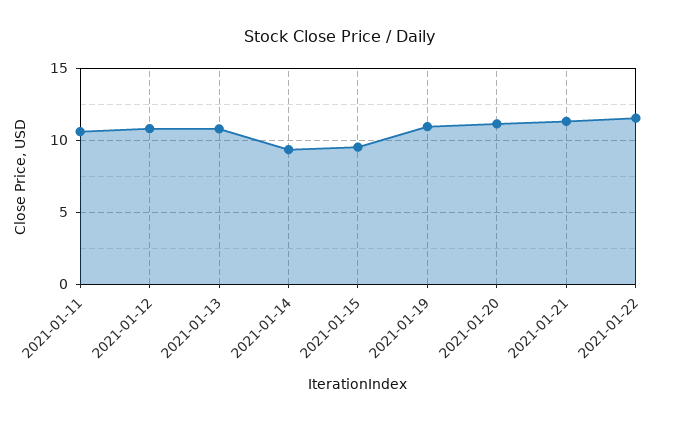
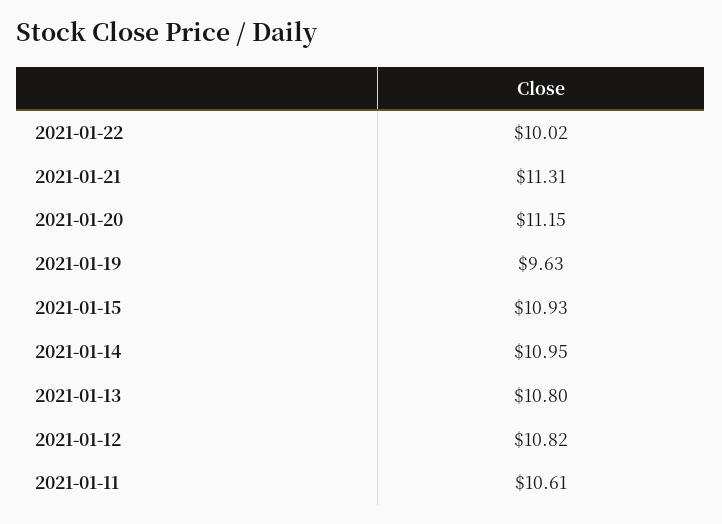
  {
    "2021-01-11": 10.61,
    "2021-01-12": 10.82,
    "2021-01-13": 10.8,
-   "2021-01-14": 9.5,
+   "2021-01-14": 10.95,
-   "2021-01-15": 9.5,
+   "2021-01-15": 10.93,
-   "2021-01-19": 11,
+   "2021-01-19": 9.63,
    "2021-01-20": 11.15,
    "2021-01-21": 11.31,
-   "2021-01-22": 11.5
+   "2021-01-22": 10.02
  }

